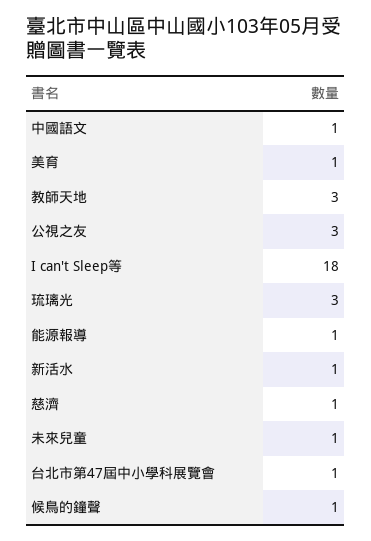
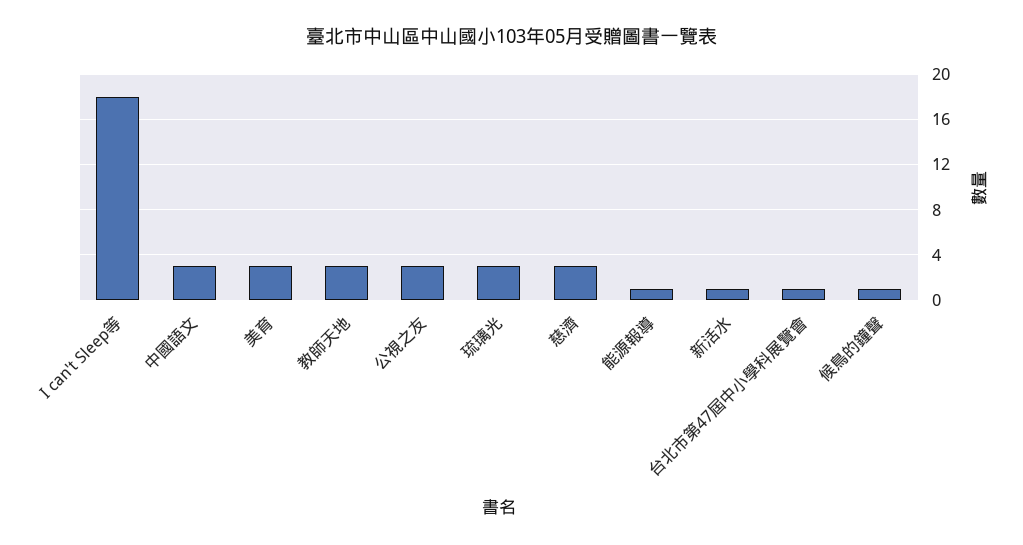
  {
-   "中國語文": 1,
+   "中國語文": 3,
-   "美育": 1,
+   "美育": 3,
    "教師天地": 3,
    "公視之友": 3,
    "I can't Sleep等": 18,
    "琉璃光": 3,
    "能源報導": 1,
    "新活水": 1,
-   "慈濟": 1,
+   "慈濟": 3,
-   "未來兒童": 1,
    "台北市第47屆中小學科展覽會": 1,
    "候鳥的鐘聲": 1
  }

